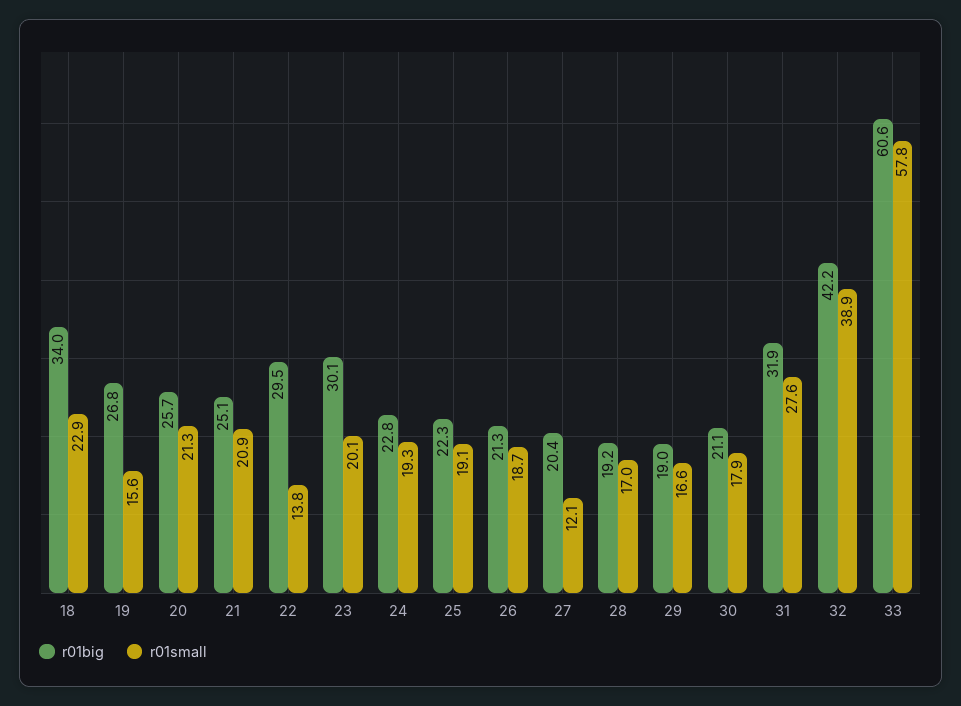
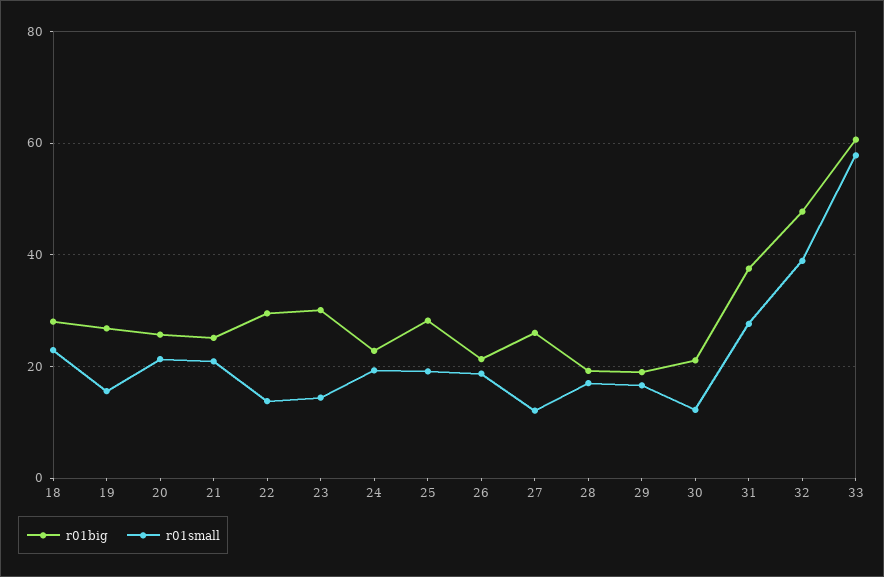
  {
    "r01big": {
-     "18": 34,
+     "18": 28,
      "19": 26.8,
      "20": 25.7,
      "21": 25.1,
      "22": 29.5,
      "23": 30.1,
      "24": 22.8,
-     "25": 22.3,
+     "25": 28,
      "26": 21.3,
-     "27": 20.4,
+     "27": 26,
      "28": 19.2,
      "29": 19,
      "30": 21.1,
-     "31": 31.9,
+     "31": 38,
-     "32": 42.2,
+     "32": 48,
      "33": 60.6
    },
    "r01small": {
      "18": 22.9,
      "19": 15.6,
      "20": 21.3,
      "21": 20.9,
      "22": 13.8,
-     "23": 20.1,
+     "23": 14,
      "24": 19.3,
      "25": 19.1,
      "26": 18.7,
      "27": 12.1,
      "28": 17,
      "29": 16.6,
-     "30": 17.9,
+     "30": 12,
      "31": 27.6,
      "32": 38.9,
      "33": 57.8
    }
  }

